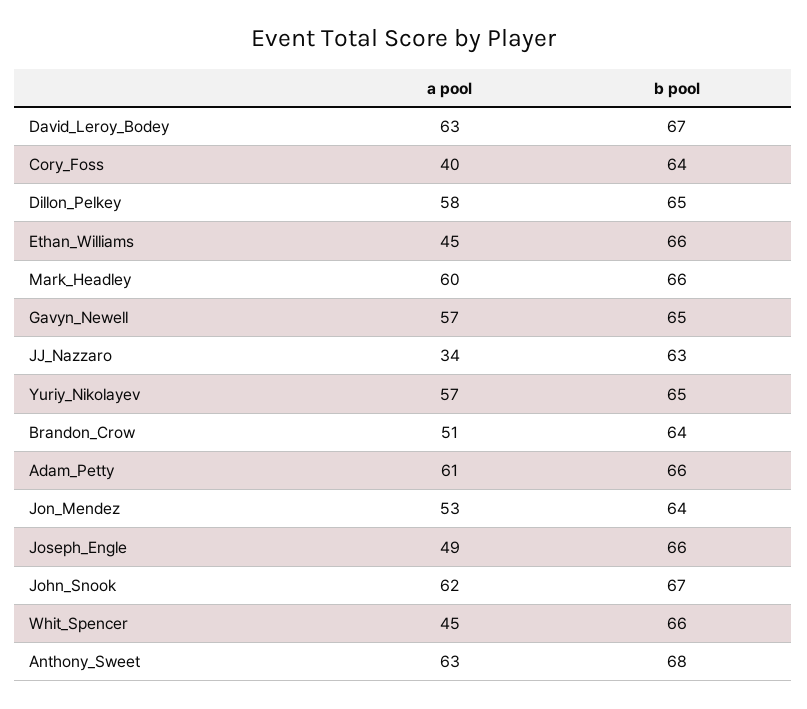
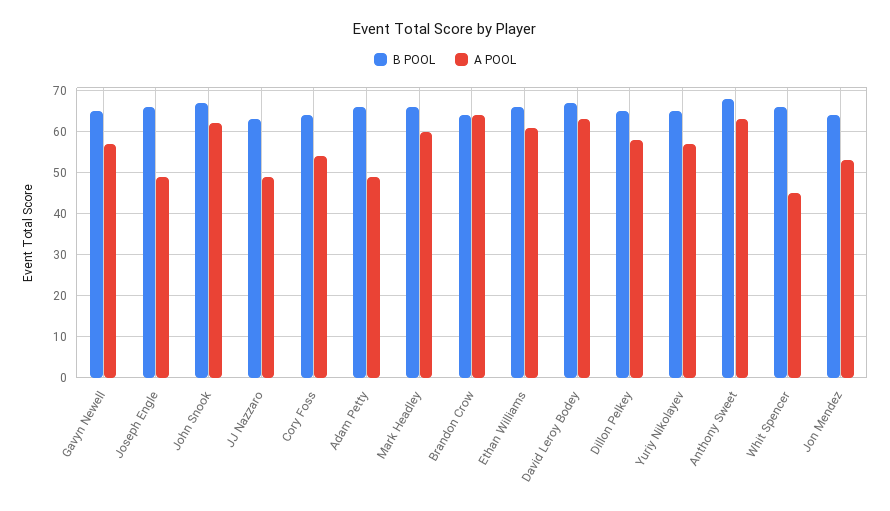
  {
    "a pool": {
      "David_Leroy_Bodey": 63,
-     "Cory_Foss": 40,
+     "Cory_Foss": 55,
      "Dillon_Pelkey": 58,
-     "Ethan_Williams": 45,
+     "Ethan_Williams": 60,
      "Mark_Headley": 60,
      "Gavyn_Newell": 57,
-     "JJ_Nazzaro": 34,
+     "JJ_Nazzaro": 50,
      "Yuriy_Nikolayev": 57,
-     "Brandon_Crow": 51,
+     "Brandon_Crow": 65,
-     "Adam_Petty": 61,
+     "Adam_Petty": 50,
      "Jon_Mendez": 53,
      "Joseph_Engle": 49,
      "John_Snook": 62,
      "Whit_Spencer": 45,
      "Anthony_Sweet": 63
    },
    "b pool": {
      "David_Leroy_Bodey": 67,
      "Cory_Foss": 64,
      "Dillon_Pelkey": 65,
      "Ethan_Williams": 66,
      "Mark_Headley": 66,
      "Gavyn_Newell": 65,
      "JJ_Nazzaro": 63,
      "Yuriy_Nikolayev": 65,
      "Brandon_Crow": 64,
      "Adam_Petty": 66,
      "Jon_Mendez": 64,
      "Joseph_Engle": 66,
      "John_Snook": 67,
      "Whit_Spencer": 66,
      "Anthony_Sweet": 68
    }
  }

